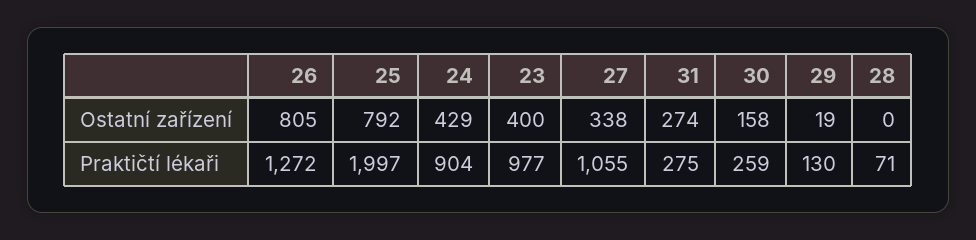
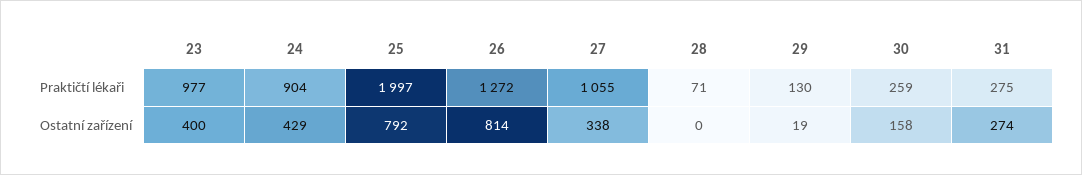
  {
    "26": {
-     "Ostatní zařízení": 805,
+     "Ostatní zařízení": 814,
      "Praktičtí lékaři": 1272
    },
    "25": {
      "Ostatní zařízení": 792,
      "Praktičtí lékaři": 1997
    },
    "24": {
      "Ostatní zařízení": 429,
      "Praktičtí lékaři": 904
    },
    "23": {
      "Ostatní zařízení": 400,
      "Praktičtí lékaři": 977
    },
    "27": {
      "Ostatní zařízení": 338,
      "Praktičtí lékaři": 1055
    },
    "31": {
      "Ostatní zařízení": 274,
      "Praktičtí lékaři": 275
    },
    "30": {
      "Ostatní zařízení": 158,
      "Praktičtí lékaři": 259
    },
    "29": {
      "Ostatní zařízení": 19,
      "Praktičtí lékaři": 130
    },
    "28": {
      "Ostatní zařízení": 0,
      "Praktičtí lékaři": 71
    }
  }

